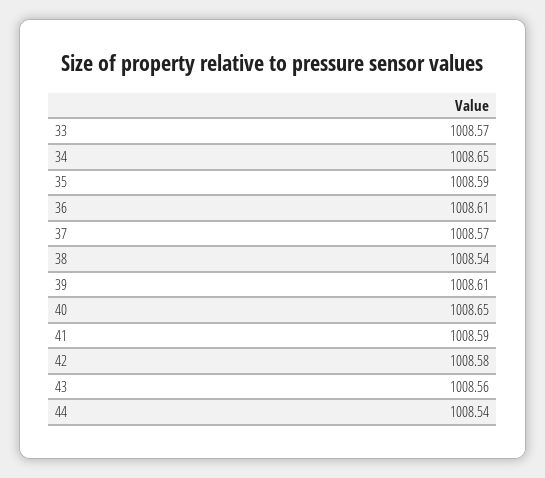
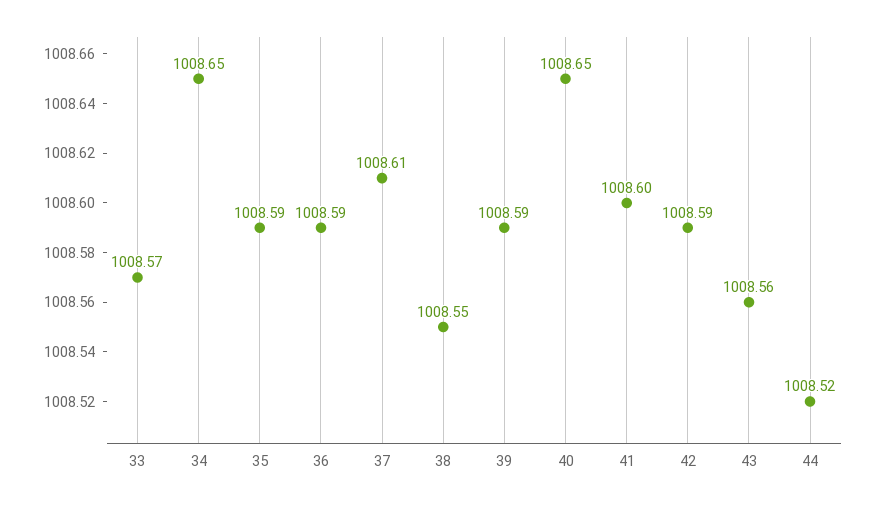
  {
    "33": 1008.57,
    "34": 1008.65,
    "35": 1008.59,
-   "36": 1008.61,
+   "36": 1008.59,
-   "37": 1008.57,
+   "37": 1008.61,
-   "38": 1008.54,
+   "38": 1008.55,
-   "39": 1008.61,
+   "39": 1008.59,
    "40": 1008.65,
-   "41": 1008.59,
+   "41": 1008.6,
-   "42": 1008.58,
+   "42": 1008.59,
    "43": 1008.56,
-   "44": 1008.54
+   "44": 1008.52
  }

